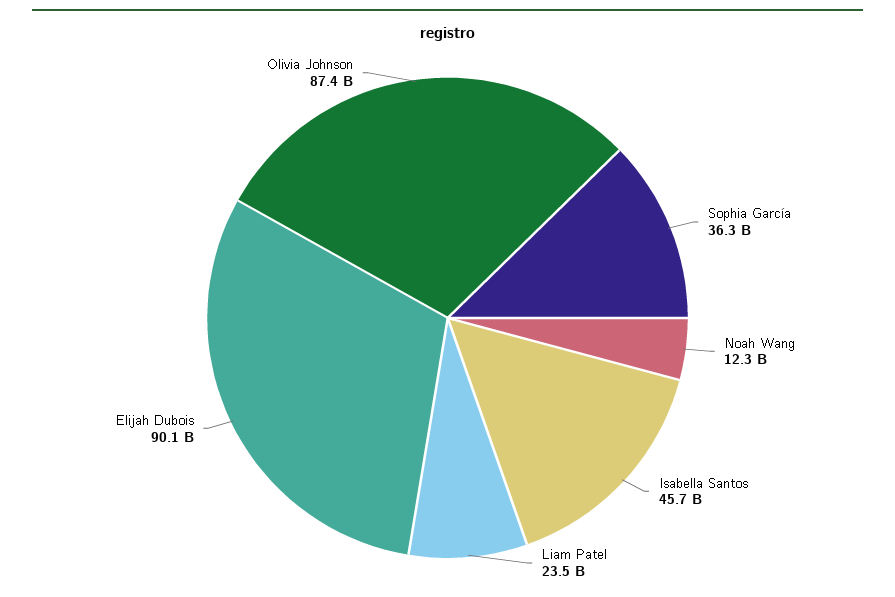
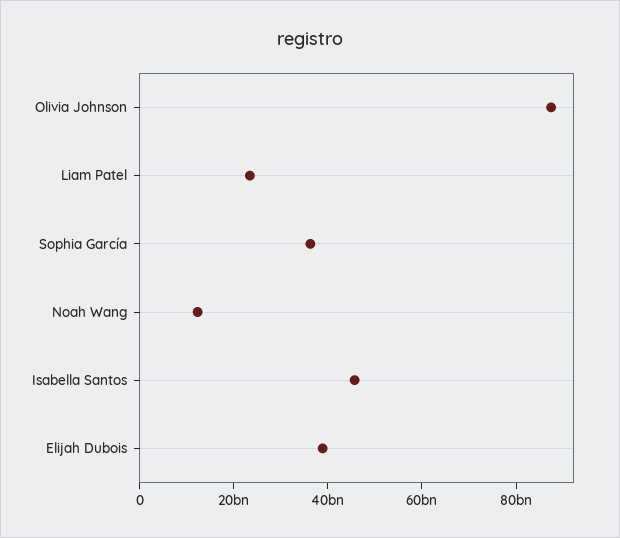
  {
    "Sophia García": 36300000000,
    "Noah Wang": 12300000000,
    "Isabella Santos": 45700000000,
    "Liam Patel": 23500000000,
-   "Elijah Dubois": 90100000000,
+   "Elijah Dubois": 40000000000,
    "Olivia Johnson": 87400000000
  }

